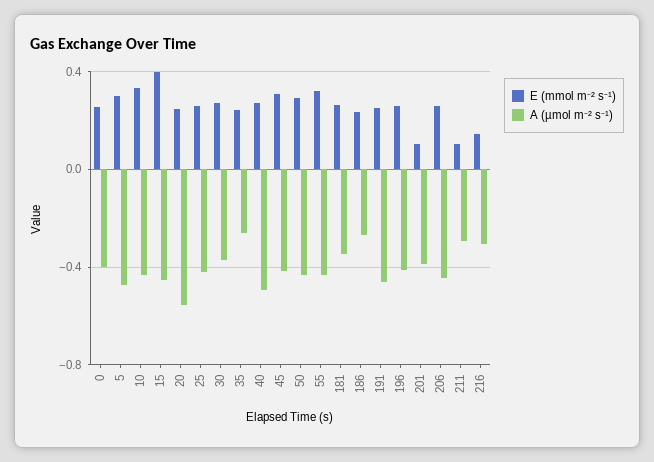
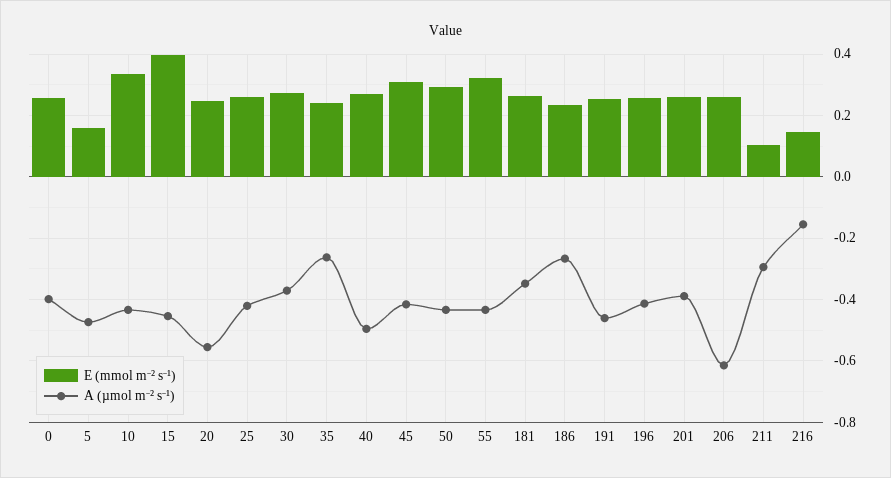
  {
    "E (mmol m⁻² s⁻¹)": {
      "0": 0.26,
-     "5": 0.3,
+     "5": 0.16,
      "10": 0.34,
      "15": 0.4,
      "20": 0.24,
      "25": 0.26,
      "30": 0.28,
      "35": 0.24,
      "40": 0.28,
      "45": 0.3,
      "50": 0.3,
      "55": 0.32,
      "181": 0.26,
      "186": 0.24,
      "191": 0.26,
      "196": 0.26,
-     "201": 0.1,
+     "201": 0.26,
      "206": 0.26,
      "211": 0.1,
      "216": 0.14
    },
    "A (µmol m⁻² s⁻¹)": {
      "0": -0.4,
      "5": -0.48,
      "10": -0.44,
      "15": -0.46,
      "20": -0.56,
      "25": -0.42,
      "30": -0.38,
      "35": -0.26,
      "40": -0.5,
      "45": -0.42,
      "50": -0.44,
      "55": -0.44,
      "181": -0.34,
      "186": -0.26,
      "191": -0.46,
      "196": -0.42,
      "201": -0.38,
-     "206": -0.45,
+     "206": -0.62,
      "211": -0.3,
-     "216": -0.3
+     "216": -0.16
    }
  }

